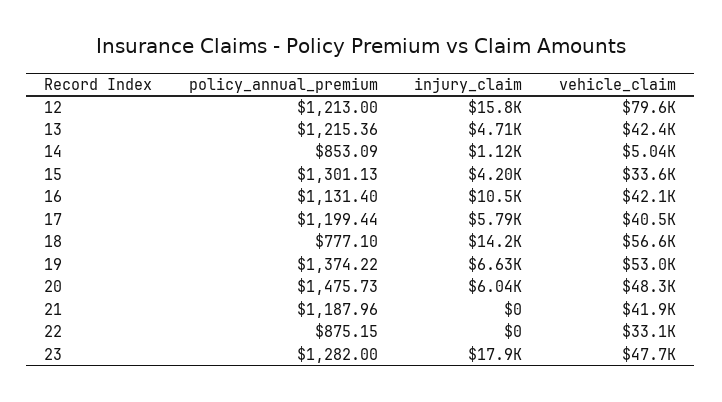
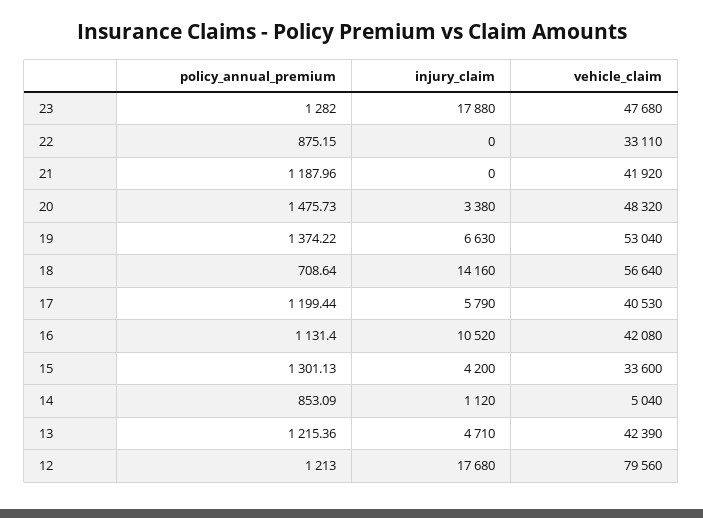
  {
    "policy_annual_premium": {
      "12": 1213,
      "13": 1215.36,
      "14": 853.09,
      "15": 1301.13,
      "16": 1131.4,
      "17": 1199.44,
-     "18": 777.1,
+     "18": 708.64,
      "19": 1374.22,
      "20": 1475.73,
      "21": 1187.96,
      "22": 875.15,
      "23": 1282
    },
    "injury_claim": {
-     "12": 15800,
+     "12": 17680,
      "13": 4710,
      "14": 1120,
      "15": 4200,
      "16": 10520,
      "17": 5790,
      "18": 14160,
      "19": 6630,
-     "20": 6040,
+     "20": 3380,
      "21": 0,
      "22": 0,
      "23": 17880
    },
    "vehicle_claim": {
      "12": 79560,
      "13": 42390,
      "14": 5040,
      "15": 33600,
      "16": 42080,
      "17": 40530,
      "18": 56640,
      "19": 53040,
      "20": 48320,
      "21": 41920,
      "22": 33110,
      "23": 47680
    }
  }

